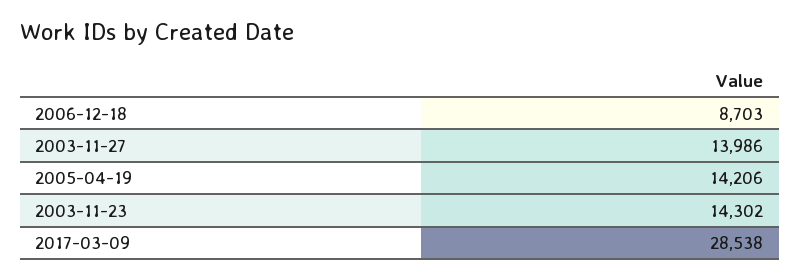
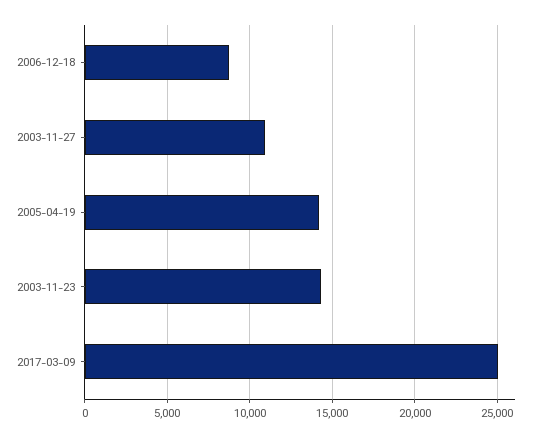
  {
    "2006-12-18": 8703,
-   "2003-11-27": 13986,
+   "2003-11-27": 11000,
    "2005-04-19": 14206,
    "2003-11-23": 14302,
-   "2017-03-09": 28538
+   "2017-03-09": 25000
  }

